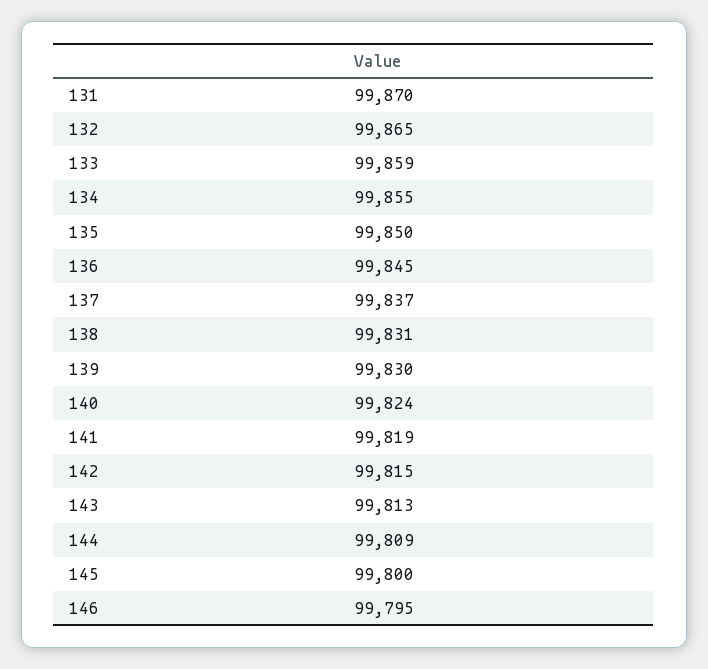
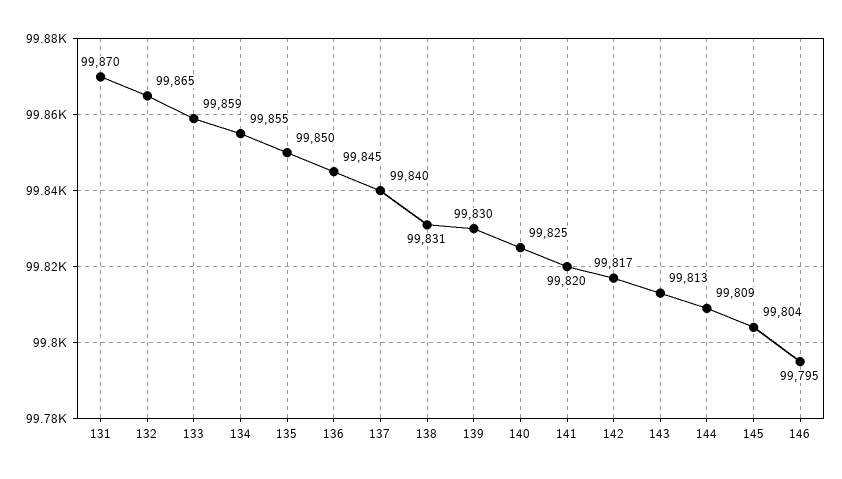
  {
    "131": 99870,
    "132": 99865,
    "133": 99859,
    "134": 99855,
    "135": 99850,
    "136": 99845,
-   "137": 99837,
+   "137": 99840,
    "138": 99831,
    "139": 99830,
-   "140": 99824,
+   "140": 99825,
-   "141": 99819,
+   "141": 99820,
-   "142": 99815,
+   "142": 99817,
    "143": 99813,
    "144": 99809,
-   "145": 99800,
+   "145": 99804,
    "146": 99795
  }

